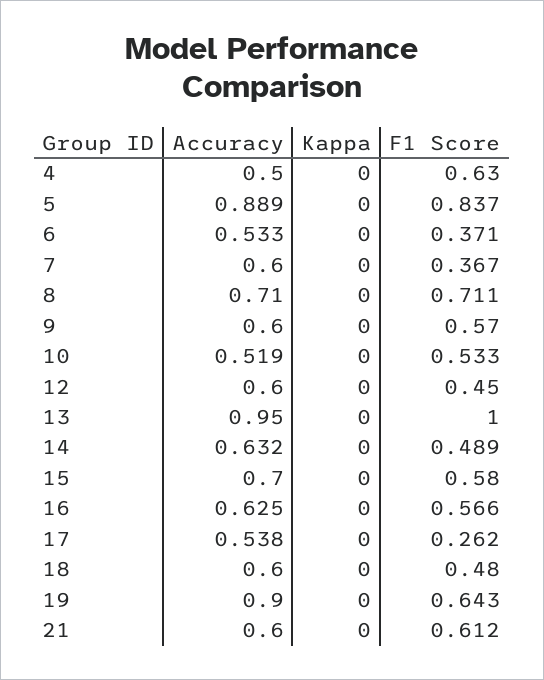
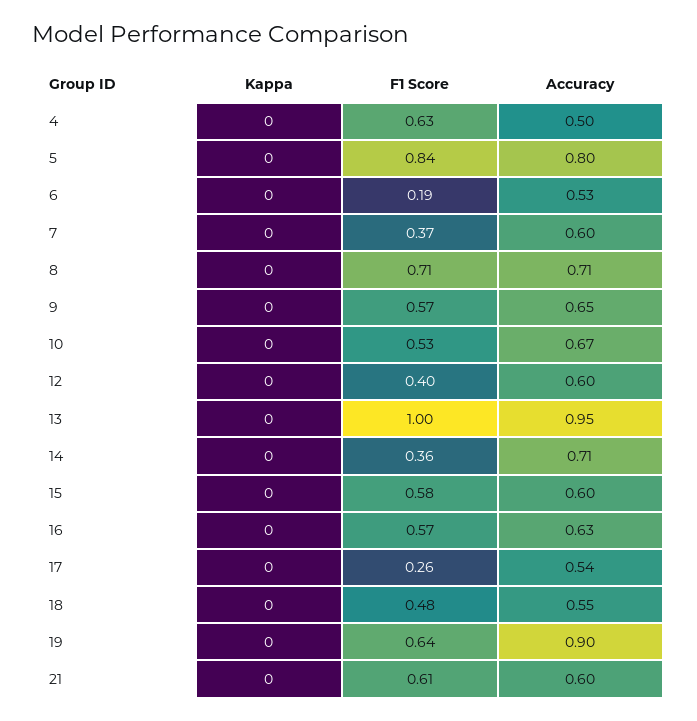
  {
    "Accuracy": {
      "4": 0.5,
-     "5": 0.889,
+     "5": 0.8,
      "6": 0.533,
      "7": 0.6,
      "8": 0.71,
-     "9": 0.6,
+     "9": 0.65,
-     "10": 0.519,
+     "10": 0.67,
      "12": 0.6,
      "13": 0.95,
-     "14": 0.632,
+     "14": 0.71,
-     "15": 0.7,
+     "15": 0.6,
      "16": 0.625,
      "17": 0.538,
-     "18": 0.6,
+     "18": 0.55,
      "19": 0.9,
      "21": 0.6
    },
    "Kappa": {
      "4": 0,
      "5": 0,
      "6": 0,
      "7": 0,
      "8": 0,
      "9": 0,
      "10": 0,
      "12": 0,
      "13": 0,
      "14": 0,
      "15": 0,
      "16": 0,
      "17": 0,
      "18": 0,
      "19": 0,
      "21": 0
    },
    "F1 Score": {
      "4": 0.63,
      "5": 0.837,
-     "6": 0.371,
+     "6": 0.19,
      "7": 0.367,
      "8": 0.711,
      "9": 0.57,
      "10": 0.533,
-     "12": 0.45,
+     "12": 0.4,
      "13": 1,
-     "14": 0.489,
+     "14": 0.36,
      "15": 0.58,
      "16": 0.566,
      "17": 0.262,
      "18": 0.48,
      "19": 0.643,
      "21": 0.612
    }
  }

